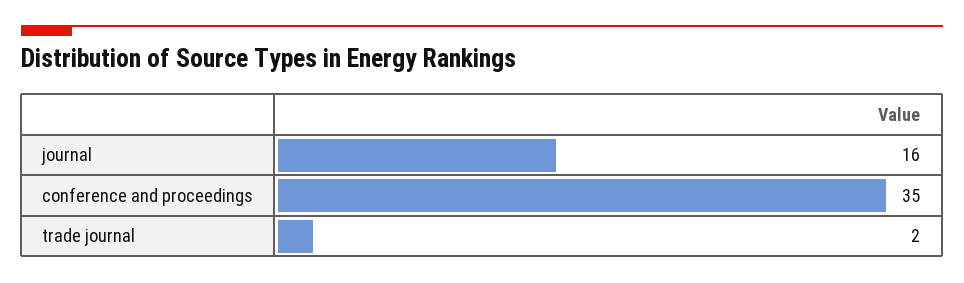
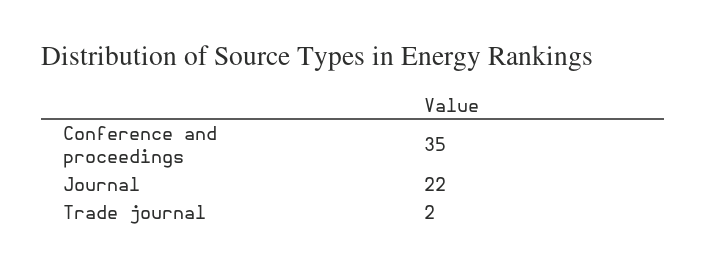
  {
-   "journal": 16,
+   "journal": 22,
    "conference and proceedings": 35,
    "trade journal": 2
  }

